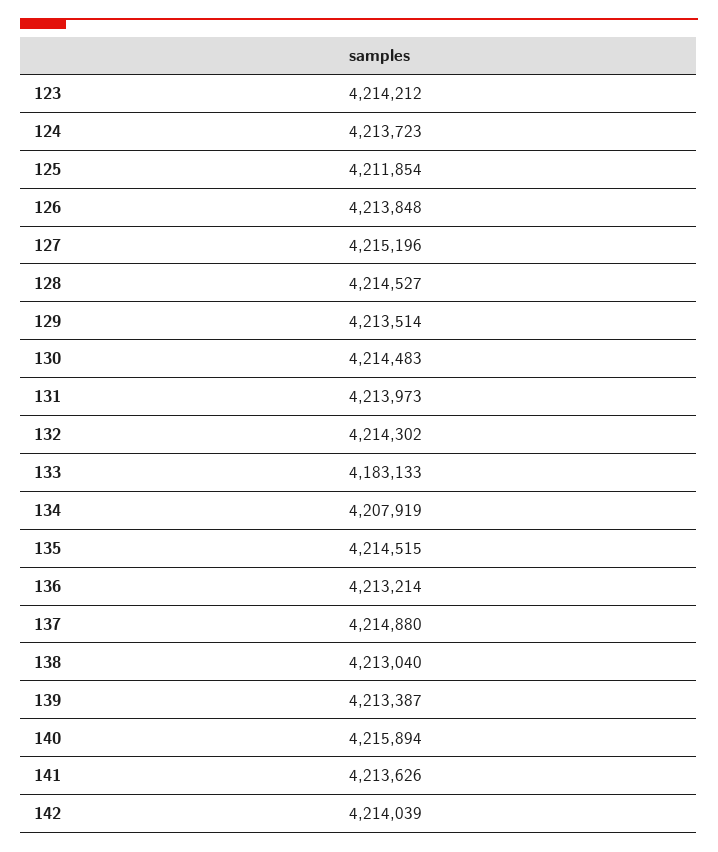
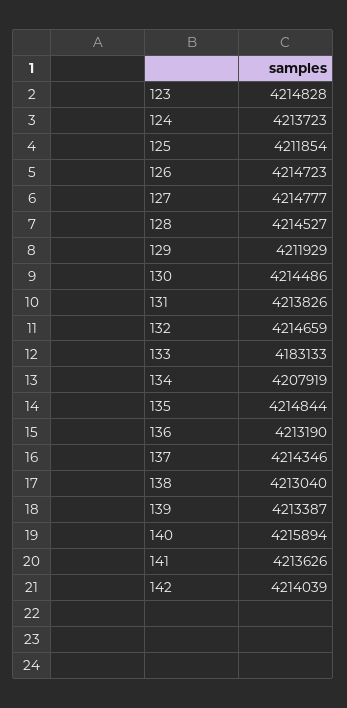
  {
-   "123": 4214212,
+   "123": 4214828,
    "124": 4213723,
    "125": 4211854,
-   "126": 4213848,
+   "126": 4214723,
-   "127": 4215196,
+   "127": 4214777,
    "128": 4214527,
-   "129": 4213514,
+   "129": 4211929,
-   "130": 4214483,
+   "130": 4214486,
-   "131": 4213973,
+   "131": 4213826,
-   "132": 4214302,
+   "132": 4214659,
    "133": 4183133,
    "134": 4207919,
-   "135": 4214515,
+   "135": 4214844,
-   "136": 4213214,
+   "136": 4213190,
-   "137": 4214880,
+   "137": 4214346,
    "138": 4213040,
    "139": 4213387,
    "140": 4215894,
    "141": 4213626,
    "142": 4214039
  }

